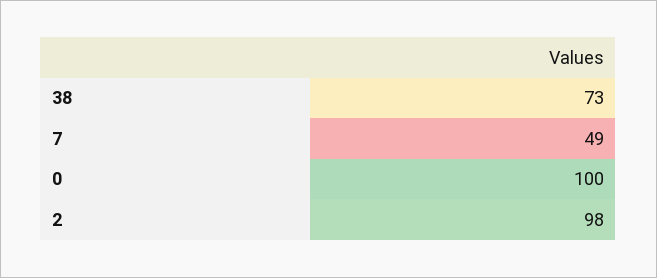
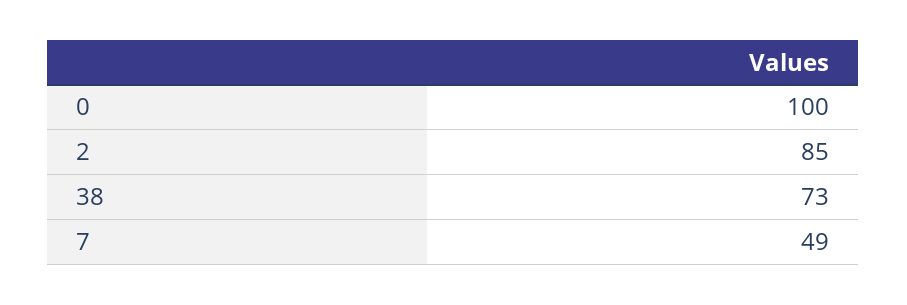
  {
    "38": 73,
    "7": 49,
    "0": 100,
-   "2": 98
+   "2": 85
  }

